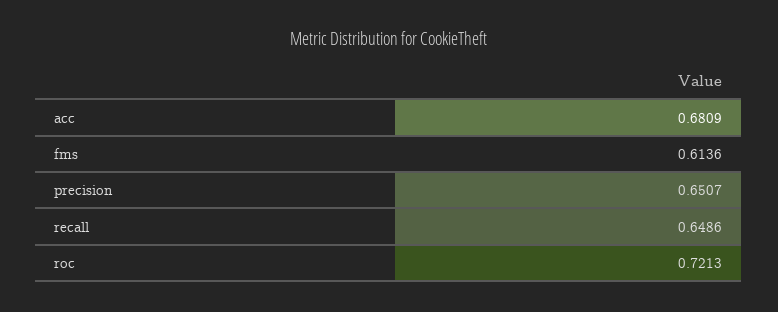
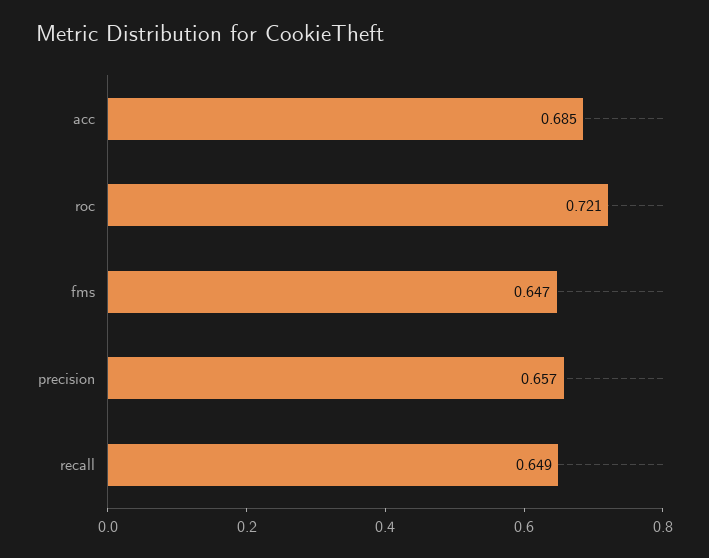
  {
-   "acc": 0.6809,
+   "acc": 0.685,
-   "fms": 0.6136,
+   "fms": 0.647,
-   "precision": 0.6507,
+   "precision": 0.657,
    "recall": 0.6486,
    "roc": 0.7213
  }

